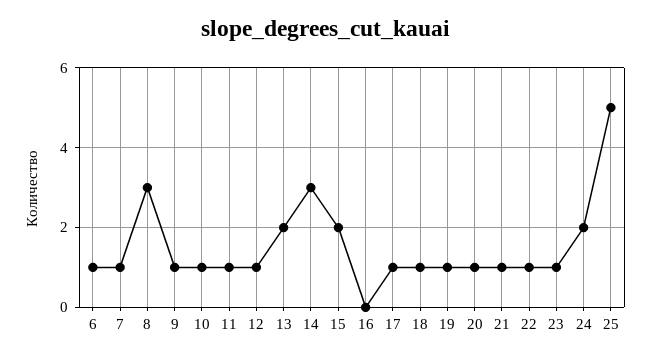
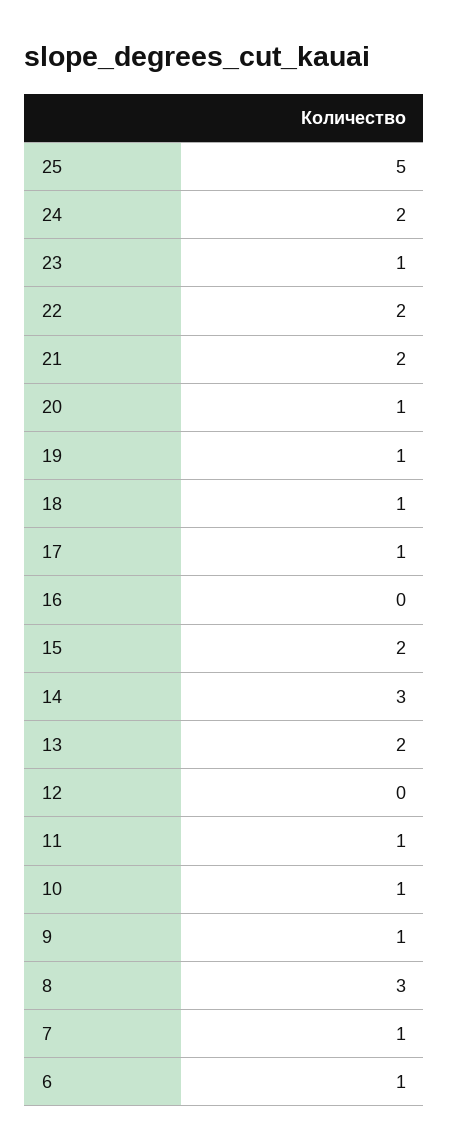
  {
    "6": 1,
    "7": 1,
    "8": 3,
    "9": 1,
    "10": 1,
    "11": 1,
-   "12": 1,
+   "12": 0,
    "13": 2,
    "14": 3,
    "15": 2,
    "16": 0,
    "17": 1,
    "18": 1,
    "19": 1,
    "20": 1,
-   "21": 1,
+   "21": 2,
-   "22": 1,
+   "22": 2,
    "23": 1,
    "24": 2,
    "25": 5
  }

